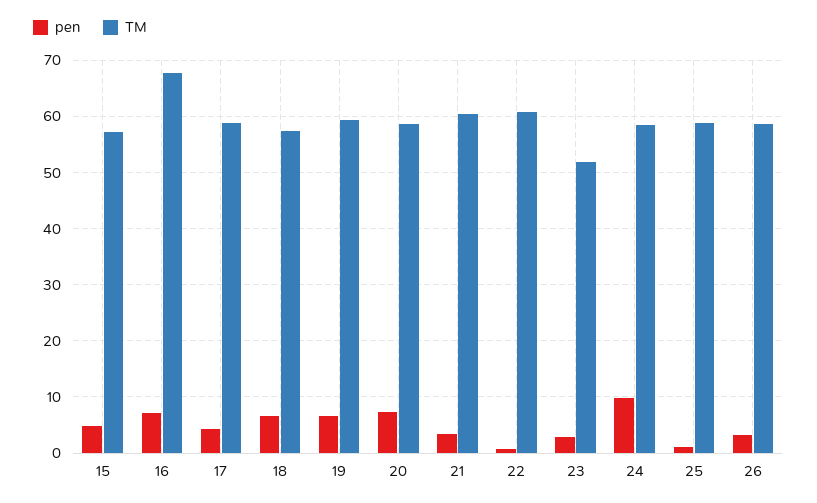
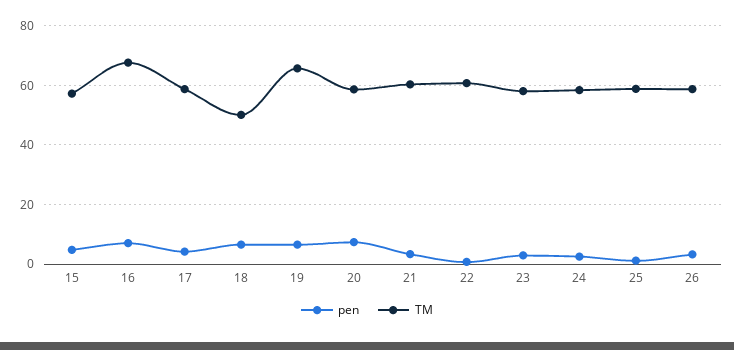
  {
    "pen": {
      "15": 4,
      "16": 8,
      "17": 4,
      "18": 6,
      "19": 6,
      "20": 8,
      "21": 4,
      "22": 0,
      "23": 2,
-     "24": 10,
+     "24": 2.5,
      "25": 2,
      "26": 4
    },
    "TM": {
      "15": 58,
      "16": 68,
      "17": 58,
-     "18": 58,
+     "18": 50,
-     "19": 60,
+     "19": 65,
      "20": 58,
      "21": 60,
      "22": 60,
-     "23": 52,
+     "23": 57.5,
      "24": 58,
      "25": 58,
      "26": 58
    }
  }

